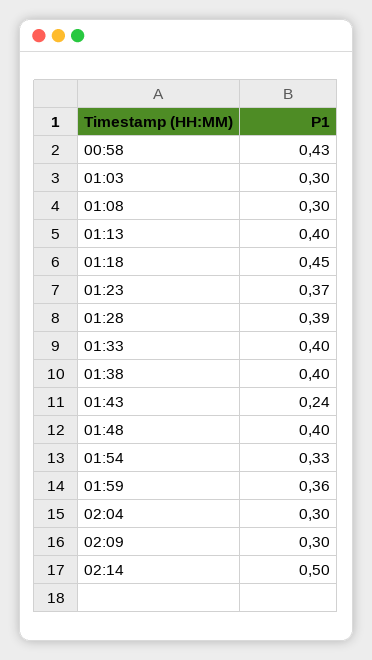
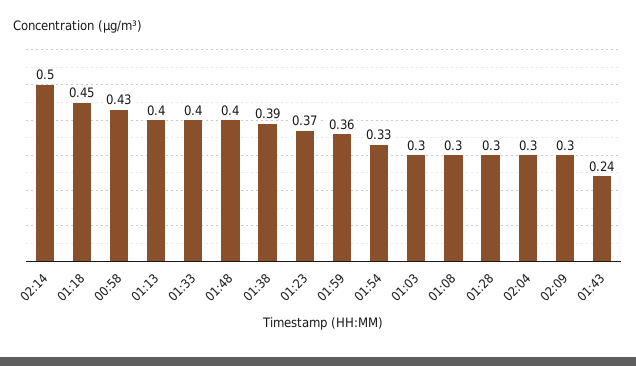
  {
    "00:58": 0.43,
    "01:03": 0.3,
    "01:08": 0.3,
    "01:13": 0.4,
    "01:18": 0.45,
    "01:23": 0.37,
-   "01:28": 0.39,
+   "01:28": 0.3,
    "01:33": 0.4,
-   "01:38": 0.4,
+   "01:38": 0.39,
    "01:43": 0.24,
    "01:48": 0.4,
    "01:54": 0.33,
    "01:59": 0.36,
    "02:04": 0.3,
    "02:09": 0.3,
    "02:14": 0.5
  }

